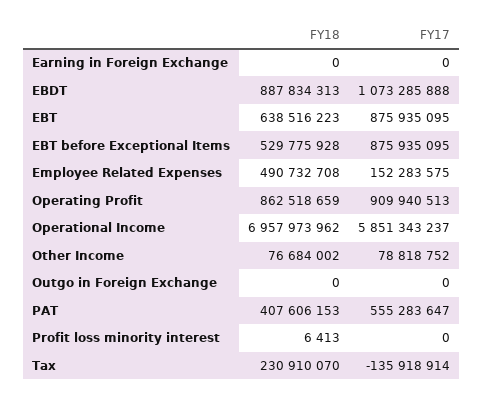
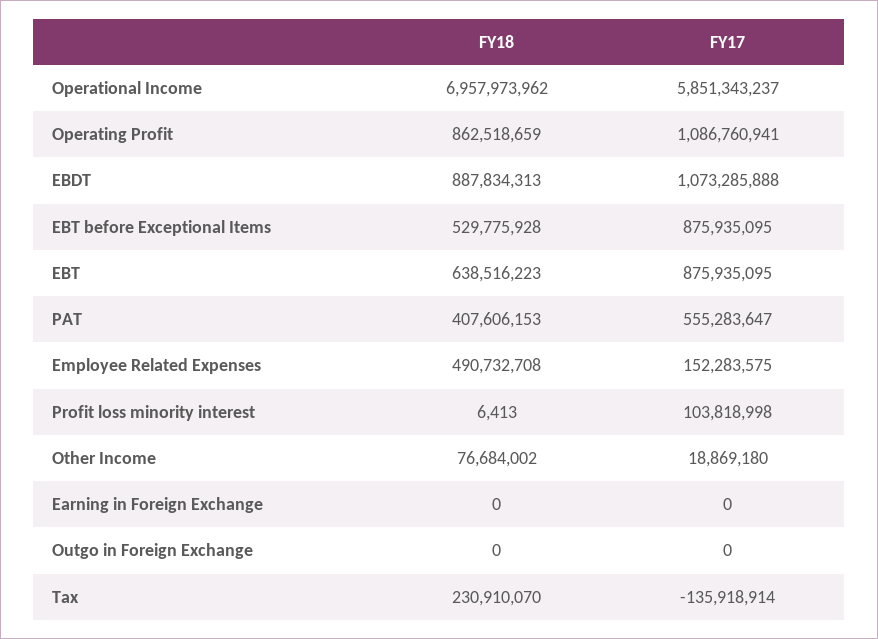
  {
    "FY18": {
      "Earning in Foreign Exchange": 0,
      "EBDT": 887834313,
      "EBT": 638516223,
      "EBT before Exceptional Items": 529775928,
      "Employee Related Expenses": 490732708,
      "Operating Profit": 862518659,
      "Operational Income": 6957973962,
      "Other Income": 76684002,
      "Outgo in Foreign Exchange": 0,
      "PAT": 407606153,
      "Profit loss minority interest": 6413,
      "Tax": 230910070
    },
    "FY17": {
      "Earning in Foreign Exchange": 0,
      "EBDT": 1073285888,
      "EBT": 875935095,
      "EBT before Exceptional Items": 875935095,
      "Employee Related Expenses": 152283575,
-     "Operating Profit": 909940513,
+     "Operating Profit": 1086760941,
      "Operational Income": 5851343237,
-     "Other Income": 78818752,
+     "Other Income": 18869180,
      "Outgo in Foreign Exchange": 0,
      "PAT": 555283647,
-     "Profit loss minority interest": 0,
+     "Profit loss minority interest": 103818998,
      "Tax": -135918914
    }
  }

